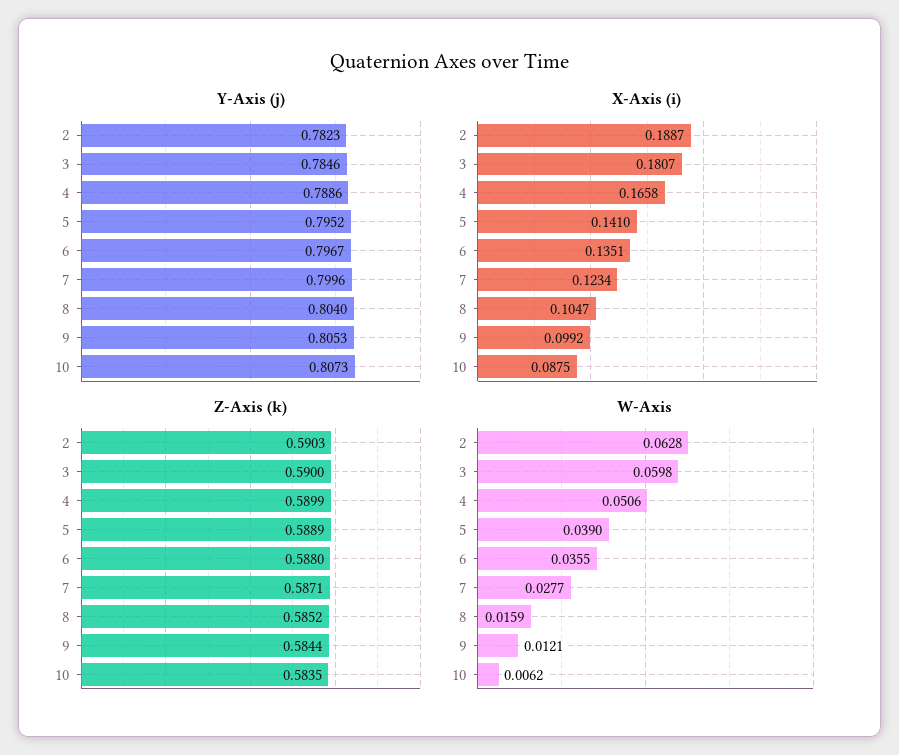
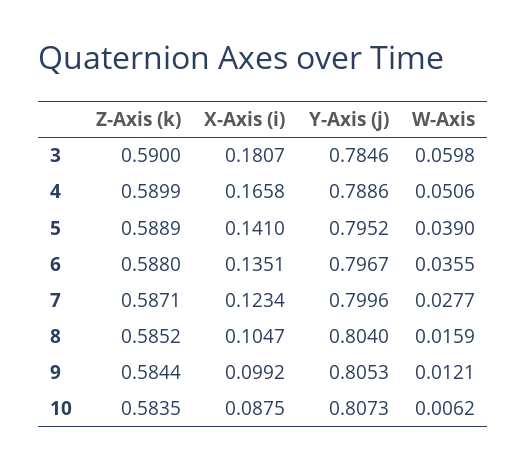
  {
    "Y-Axis (j)": {
-     "2": 0.7823,
      "3": 0.7846,
      "4": 0.7886,
      "5": 0.7952,
      "6": 0.7967,
      "7": 0.7996,
      "8": 0.804,
      "9": 0.8053,
      "10": 0.8073
    },
    "X-Axis (i)": {
-     "2": 0.1887,
      "3": 0.1807,
      "4": 0.1658,
      "5": 0.141,
      "6": 0.1351,
      "7": 0.1234,
      "8": 0.1047,
      "9": 0.0992,
      "10": 0.0875
    },
    "Z-Axis (k)": {
-     "2": 0.5903,
      "3": 0.59,
      "4": 0.5899,
      "5": 0.5889,
      "6": 0.588,
      "7": 0.5871,
      "8": 0.5852,
      "9": 0.5844,
      "10": 0.5835
    },
    "W-Axis": {
-     "2": 0.0628,
      "3": 0.0598,
      "4": 0.0506,
      "5": 0.039,
      "6": 0.0355,
      "7": 0.0277,
      "8": 0.0159,
      "9": 0.0121,
      "10": 0.0062
    }
  }

